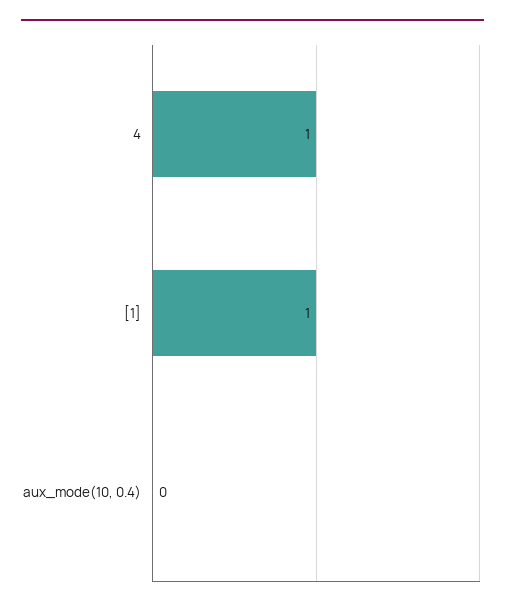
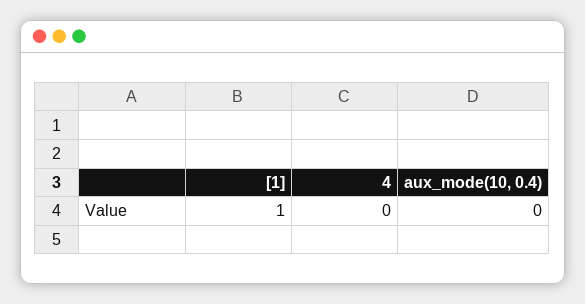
  {
-   "4": 1,
+   "4": 0,
    "[1]": 1,
    "aux_mode(10, 0.4)": 0
  }

